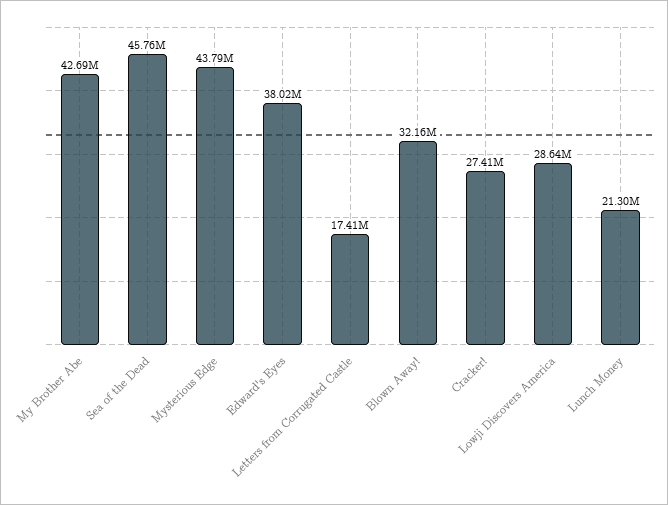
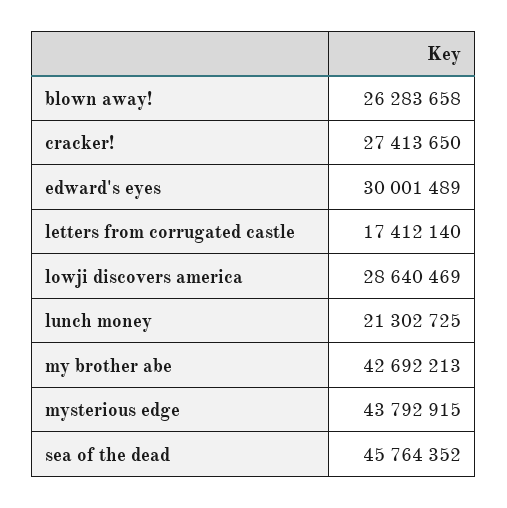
  {
    "My Brother Abe": 42692213,
    "Sea of the Dead": 45764352,
    "Mysterious Edge": 43792915,
-   "Edward's Eyes": 38020000,
+   "Edward's Eyes": 30001489,
    "Letters from Corrugated Castle": 17412140,
-   "Blown Away!": 32160000,
+   "Blown Away!": 26283658,
    "Cracker!": 27413650,
    "Lowji Discovers America": 28640469,
    "Lunch Money": 21302725
  }

